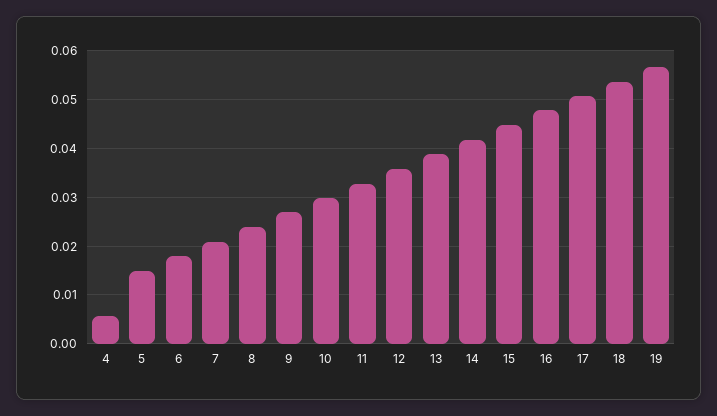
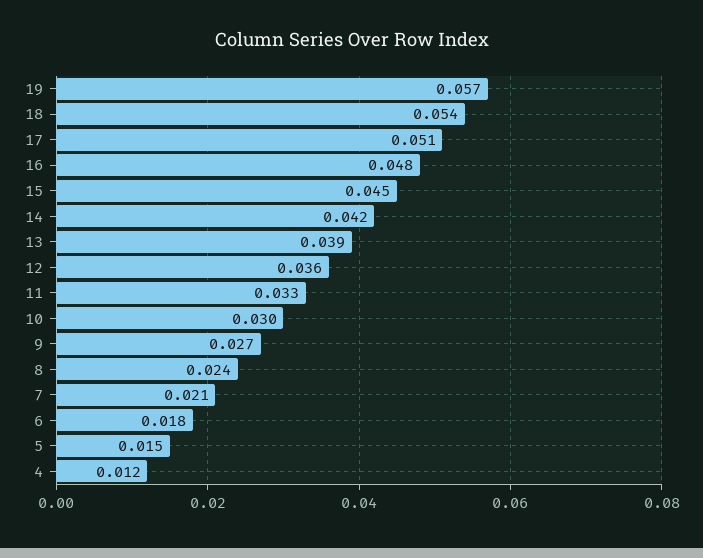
  {
-   "4": 0.006,
+   "4": 0.012,
    "5": 0.015,
    "6": 0.018,
    "7": 0.021,
    "8": 0.024,
    "9": 0.027,
    "10": 0.03,
    "11": 0.033,
    "12": 0.036,
    "13": 0.039,
    "14": 0.042,
    "15": 0.045,
    "16": 0.048,
    "17": 0.051,
    "18": 0.054,
    "19": 0.057
  }

